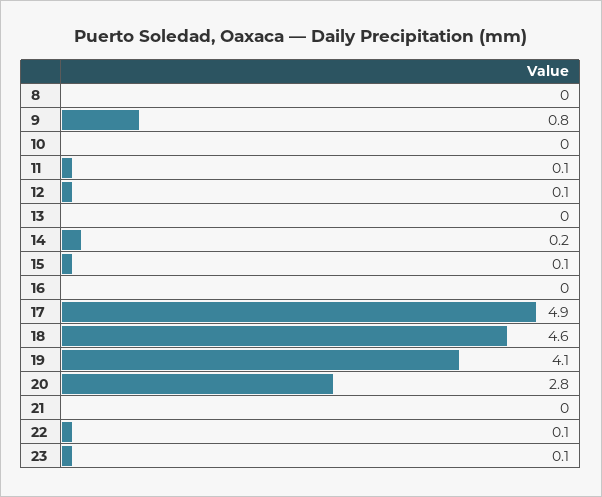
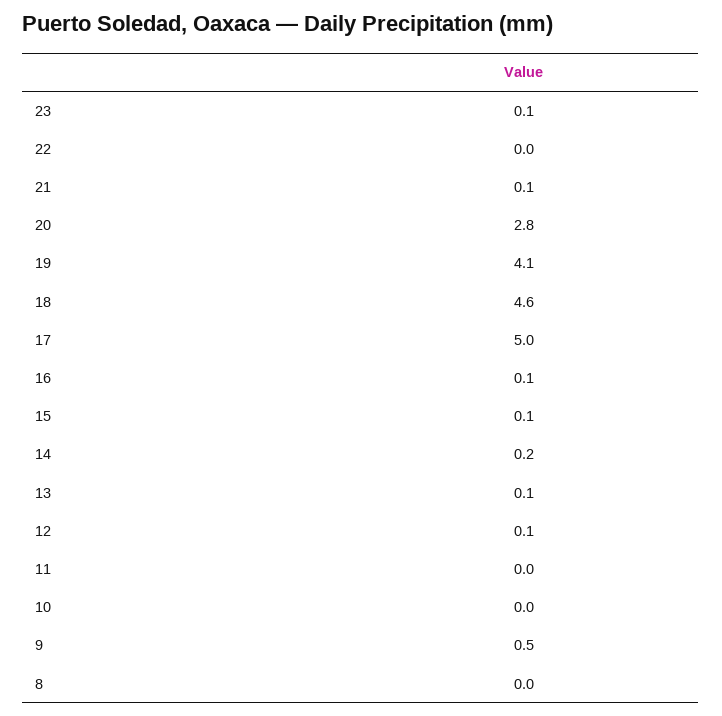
  {
    "8": 0,
-   "9": 0.8,
+   "9": 0.5,
    "10": 0,
-   "11": 0.1,
+   "11": 0,
    "12": 0.1,
-   "13": 0,
+   "13": 0.1,
    "14": 0.2,
    "15": 0.1,
-   "16": 0,
+   "16": 0.1,
-   "17": 4.9,
+   "17": 5,
    "18": 4.6,
    "19": 4.1,
    "20": 2.8,
-   "21": 0,
+   "21": 0.1,
-   "22": 0.1,
+   "22": 0,
    "23": 0.1
  }

